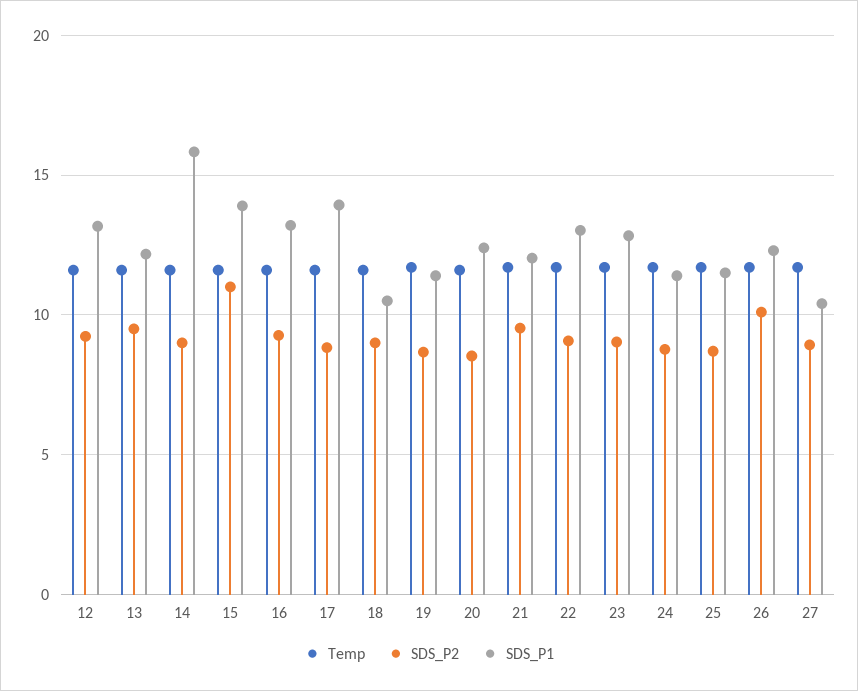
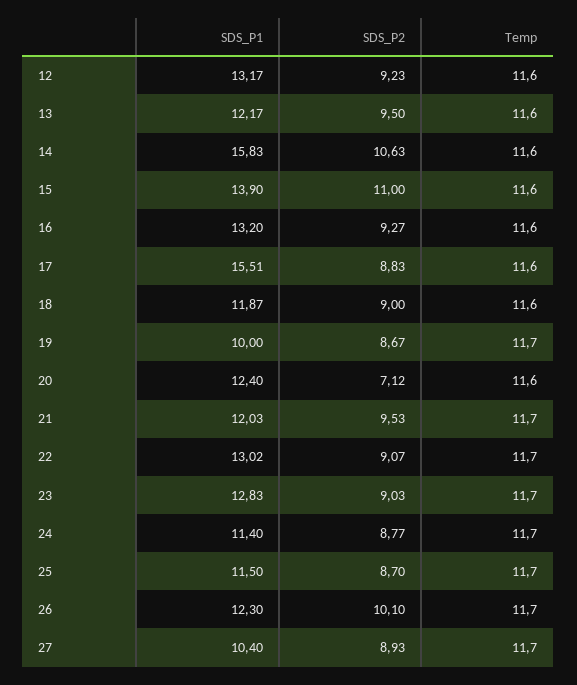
  {
    "Temp": {
      "12": 11.6,
      "13": 11.6,
      "14": 11.6,
      "15": 11.6,
      "16": 11.6,
      "17": 11.6,
      "18": 11.6,
      "19": 11.7,
      "20": 11.6,
      "21": 11.7,
      "22": 11.7,
      "23": 11.7,
      "24": 11.7,
      "25": 11.7,
      "26": 11.7,
      "27": 11.7
    },
    "SDS_P2": {
      "12": 9.23,
      "13": 9.5,
-     "14": 9,
+     "14": 10.63,
      "15": 11,
      "16": 9.27,
      "17": 8.83,
      "18": 9,
      "19": 8.67,
-     "20": 8.5,
+     "20": 7.12,
      "21": 9.53,
      "22": 9.07,
      "23": 9.03,
      "24": 8.77,
      "25": 8.7,
      "26": 10.1,
      "27": 8.93
    },
    "SDS_P1": {
      "12": 13.17,
      "13": 12.17,
      "14": 15.83,
      "15": 13.9,
      "16": 13.2,
-     "17": 14,
+     "17": 15.51,
-     "18": 10.5,
+     "18": 11.87,
-     "19": 11.5,
+     "19": 10,
      "20": 12.4,
      "21": 12.03,
      "22": 13.02,
      "23": 12.83,
      "24": 11.4,
      "25": 11.5,
      "26": 12.3,
      "27": 10.4
    }
  }

